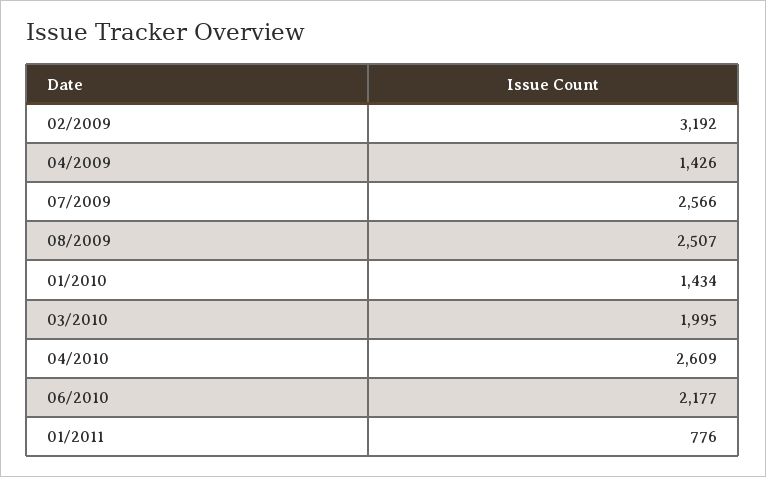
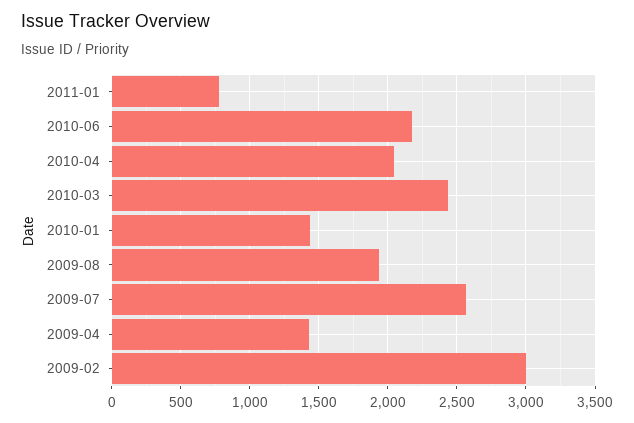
  {
-   "02/2009": 3192,
+   "02/2009": 3000,
    "04/2009": 1426,
    "07/2009": 2566,
-   "08/2009": 2507,
+   "08/2009": 1950,
    "01/2010": 1434,
-   "03/2010": 1995,
+   "03/2010": 2450,
-   "04/2010": 2609,
+   "04/2010": 2050,
    "06/2010": 2177,
    "01/2011": 776
  }

